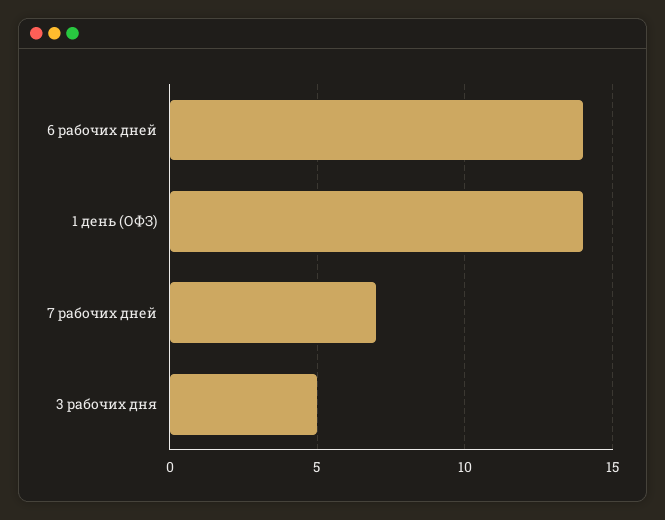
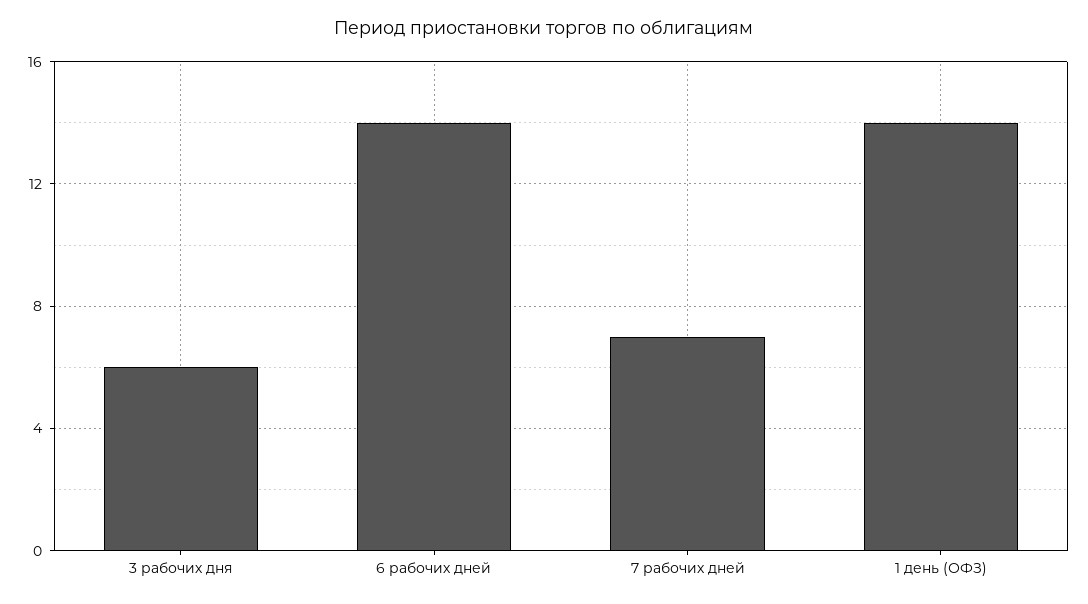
  {
    "6 рабочих дней": 14,
    "1 день (ОФЗ)": 14,
    "7 рабочих дней": 7,
-   "3 рабочих дня": 5
+   "3 рабочих дня": 6
  }

